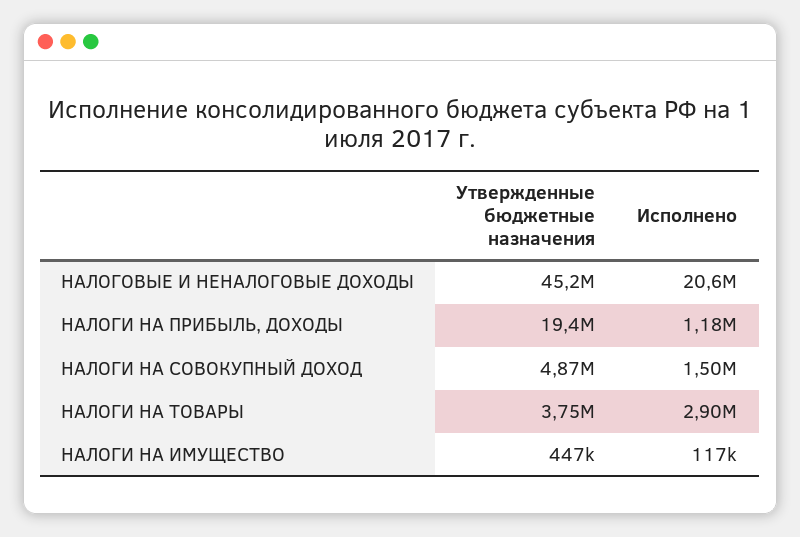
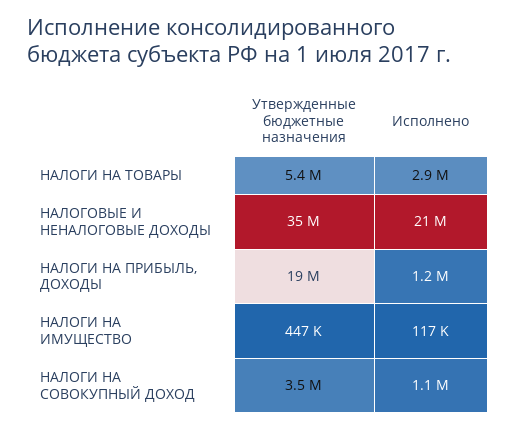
  {
    "Утвержденные бюджетные назначения": {
-     "НАЛОГОВЫЕ И НЕНАЛОГОВЫЕ ДОХОДЫ": 45200000,
+     "НАЛОГОВЫЕ И НЕНАЛОГОВЫЕ ДОХОДЫ": 35000000,
      "НАЛОГИ НА ПРИБЫЛЬ, ДОХОДЫ": 19400000,
-     "НАЛОГИ НА СОВОКУПНЫЙ ДОХОД": 4870000,
+     "НАЛОГИ НА СОВОКУПНЫЙ ДОХОД": 3500000,
-     "НАЛОГИ НА ТОВАРЫ": 3750000,
+     "НАЛОГИ НА ТОВАРЫ": 5400000,
      "НАЛОГИ НА ИМУЩЕСТВО": 447000
    },
    "Исполнено": {
      "НАЛОГОВЫЕ И НЕНАЛОГОВЫЕ ДОХОДЫ": 20600000,
      "НАЛОГИ НА ПРИБЫЛЬ, ДОХОДЫ": 1180000,
-     "НАЛОГИ НА СОВОКУПНЫЙ ДОХОД": 1500000,
+     "НАЛОГИ НА СОВОКУПНЫЙ ДОХОД": 1100000,
      "НАЛОГИ НА ТОВАРЫ": 2900000,
      "НАЛОГИ НА ИМУЩЕСТВО": 117000
    }
  }

